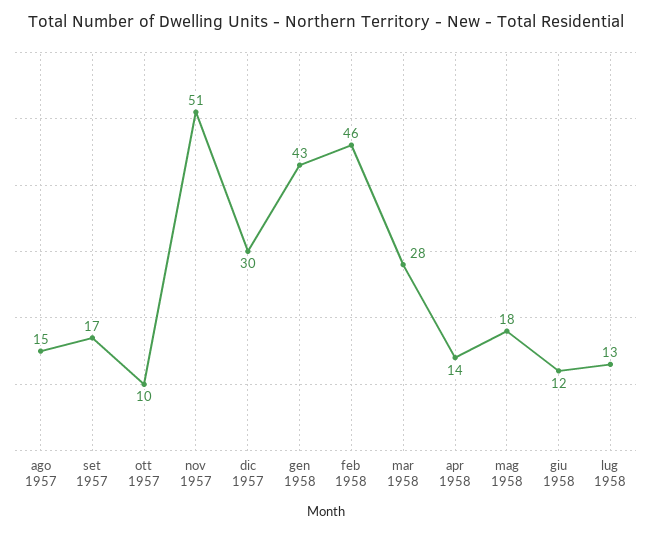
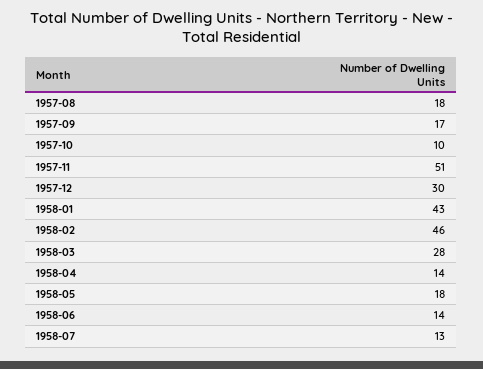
  {
-   "ago 1957": 15,
+   "ago 1957": 18,
    "set 1957": 17,
    "ott 1957": 10,
    "nov 1957": 51,
    "dic 1957": 30,
    "gen 1958": 43,
    "feb 1958": 46,
    "mar 1958": 28,
    "apr 1958": 14,
    "mag 1958": 18,
-   "giu 1958": 12,
+   "giu 1958": 14,
    "lug 1958": 13
  }

